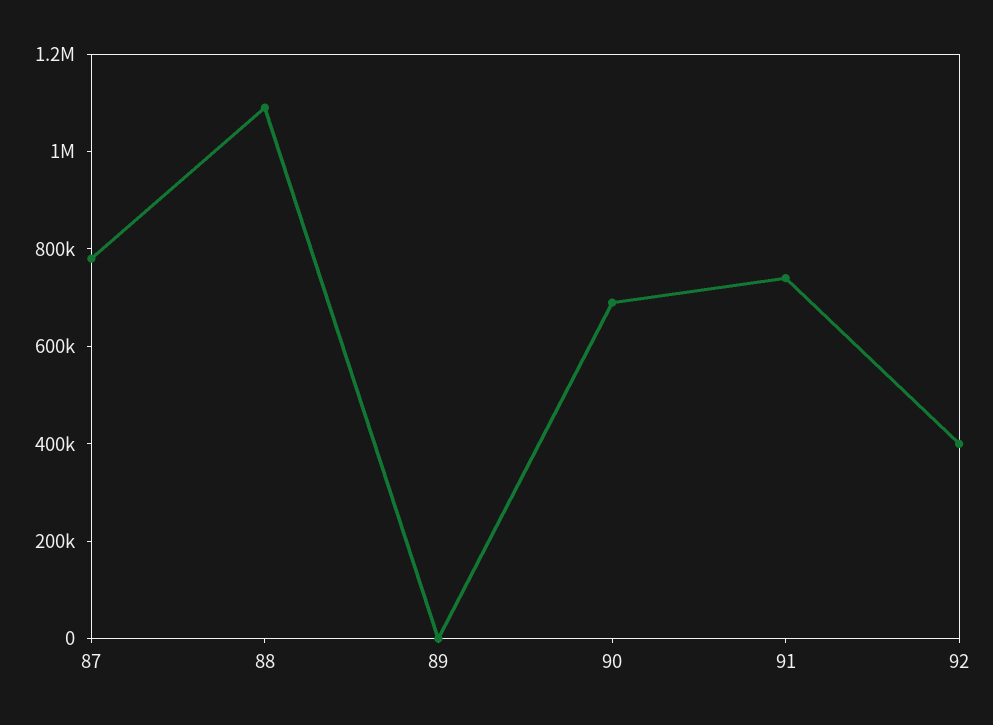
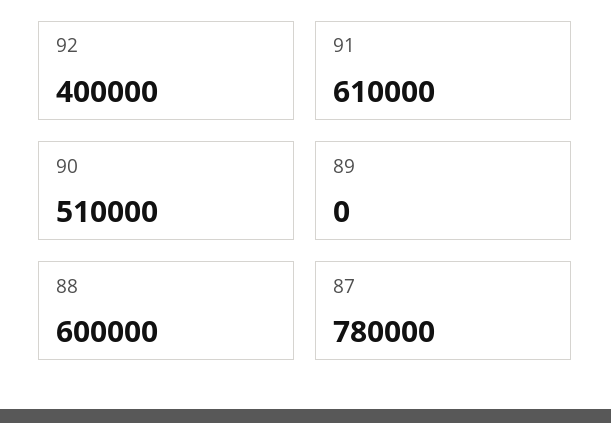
  {
    "87": 780000,
-   "88": 1100000,
+   "88": 600000,
    "89": 0,
-   "90": 700000,
+   "90": 510000,
-   "91": 750000,
+   "91": 610000,
    "92": 400000
  }

